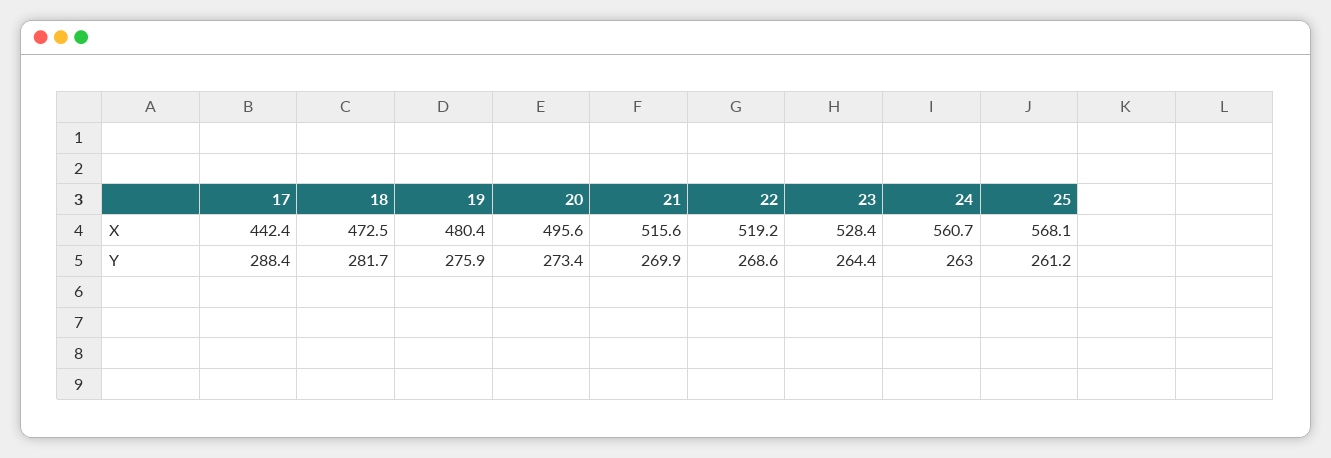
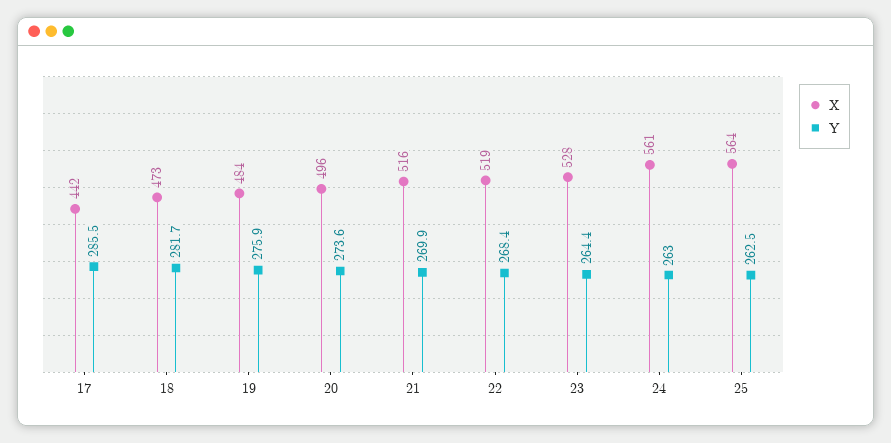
  {
    "X": {
      "17": 442.4,
      "18": 472.5,
-     "19": 480.4,
+     "19": 484,
      "20": 495.6,
      "21": 515.6,
      "22": 519.2,
      "23": 528.4,
      "24": 560.7,
-     "25": 568.1
+     "25": 564
    },
    "Y": {
-     "17": 288.4,
+     "17": 285.5,
      "18": 281.7,
      "19": 275.9,
-     "20": 273.4,
+     "20": 273.6,
      "21": 269.9,
-     "22": 268.6,
+     "22": 268.4,
      "23": 264.4,
      "24": 263,
-     "25": 261.2
+     "25": 262.5
    }
  }

